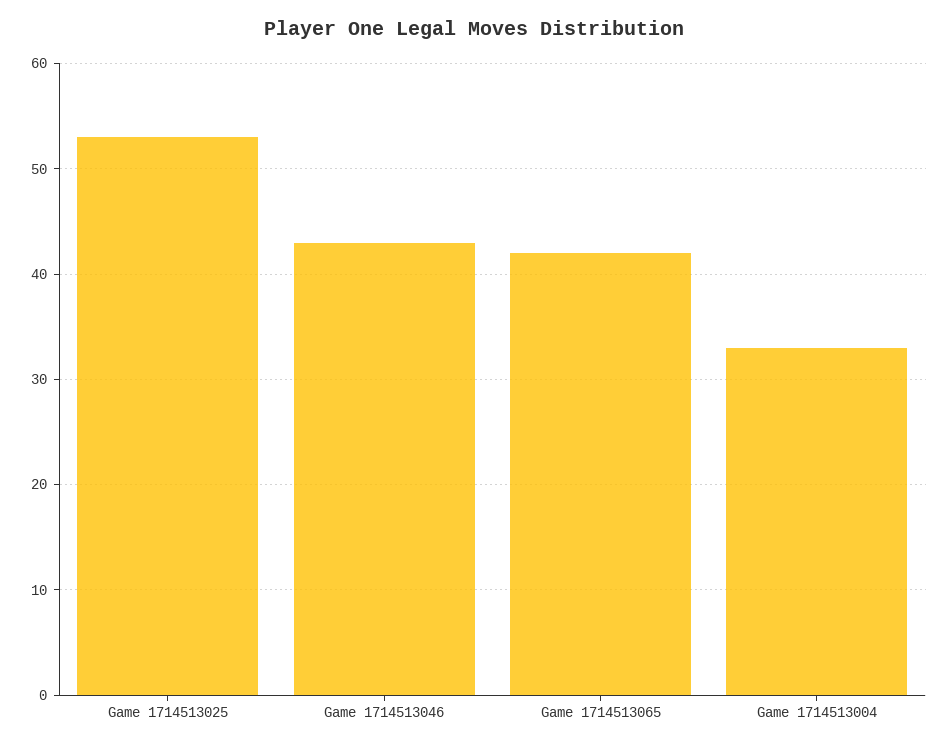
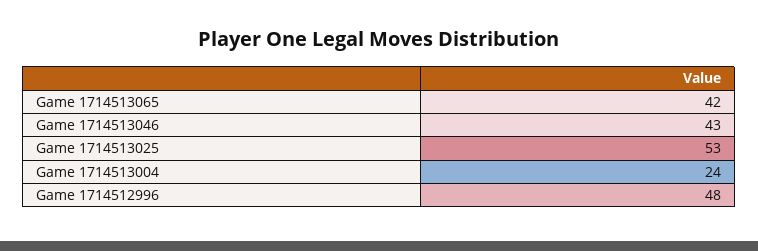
  {
    "Game 1714513025": 53,
    "Game 1714513046": 43,
    "Game 1714513065": 42,
-   "Game 1714513004": 33
+   "Game 1714513004": 24,
+   "Game 1714512996": 48
  }

